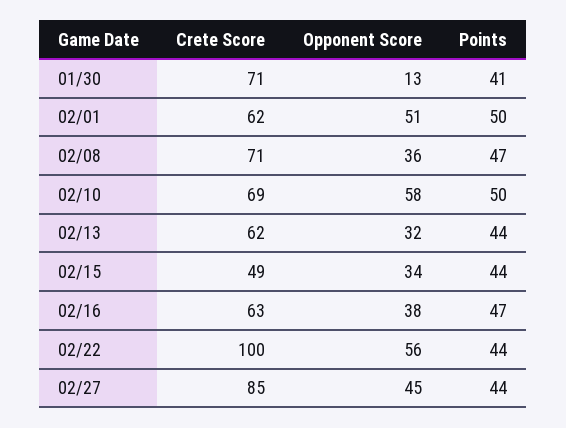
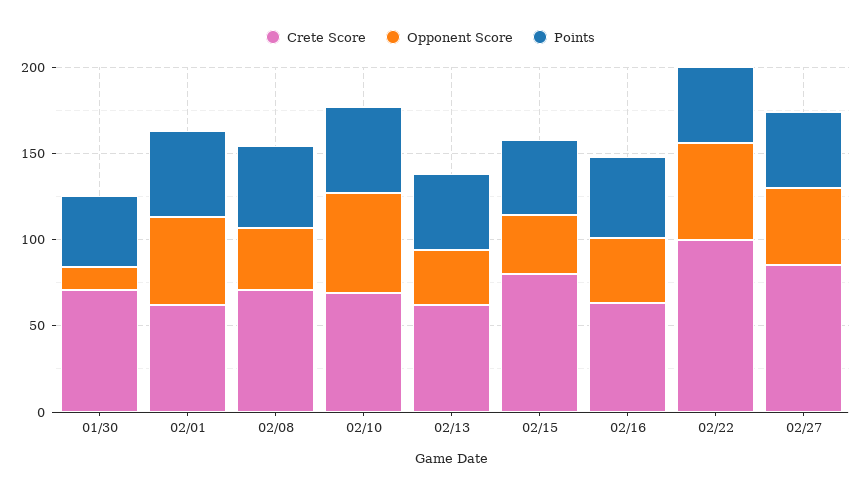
  {
    "Crete Score": {
      "01/30": 71,
      "02/01": 62,
      "02/08": 71,
      "02/10": 69,
      "02/13": 62,
-     "02/15": 49,
+     "02/15": 80,
      "02/16": 63,
      "02/22": 100,
      "02/27": 85
    },
    "Opponent Score": {
      "01/30": 13,
      "02/01": 51,
      "02/08": 36,
      "02/10": 58,
      "02/13": 32,
      "02/15": 34,
      "02/16": 38,
      "02/22": 56,
      "02/27": 45
    },
    "Points": {
      "01/30": 41,
      "02/01": 50,
      "02/08": 47,
      "02/10": 50,
      "02/13": 44,
      "02/15": 44,
      "02/16": 47,
      "02/22": 44,
      "02/27": 44
    }
  }

